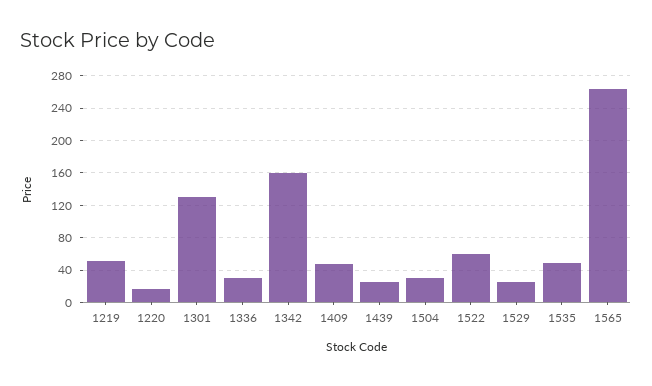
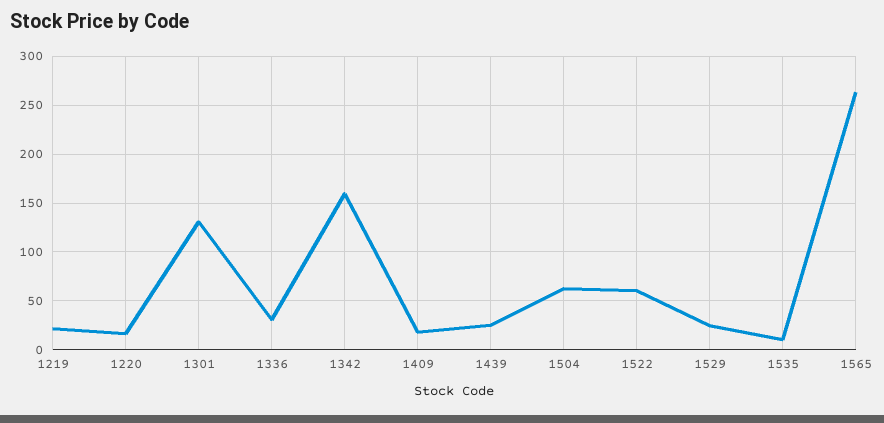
  {
-   "1219": 50,
+   "1219": 20,
    "1220": 20,
    "1301": 130,
    "1336": 30,
    "1342": 160,
-   "1409": 50,
+   "1409": 20,
    "1439": 30,
-   "1504": 30,
+   "1504": 60,
    "1522": 60,
    "1529": 20,
-   "1535": 50,
+   "1535": 10,
    "1565": 260
  }

